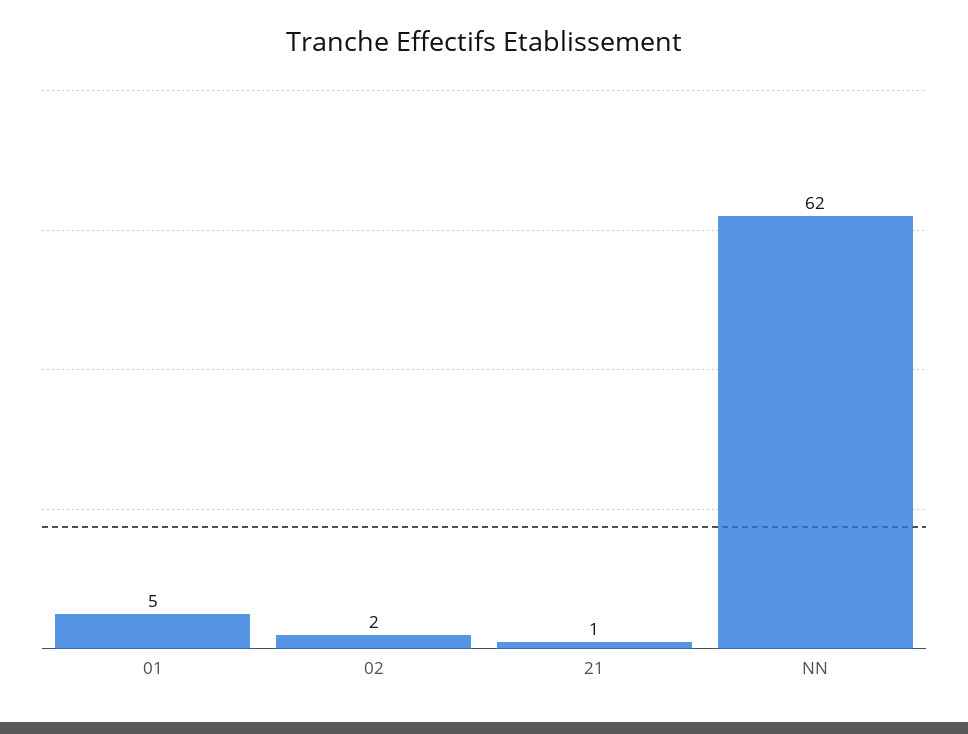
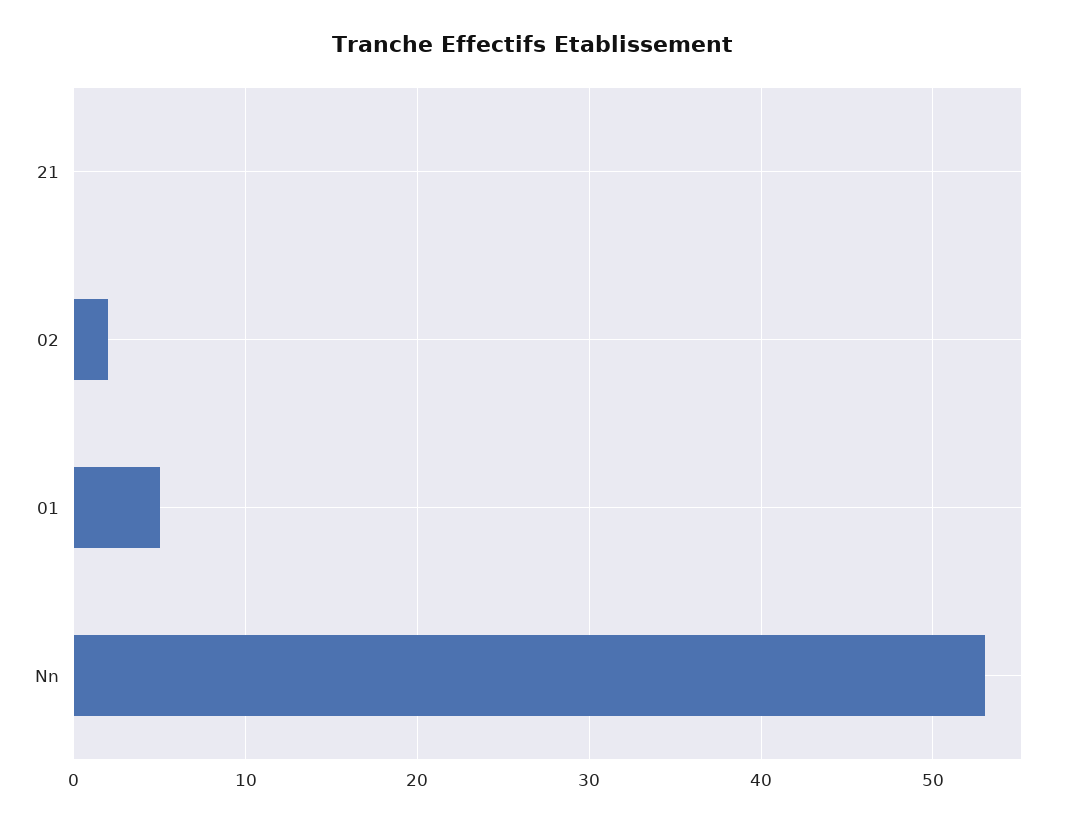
  {
    "01": 5,
    "02": 2,
-   "21": 1,
+   "21": 0,
-   "NN": 62
+   "NN": 53
  }

